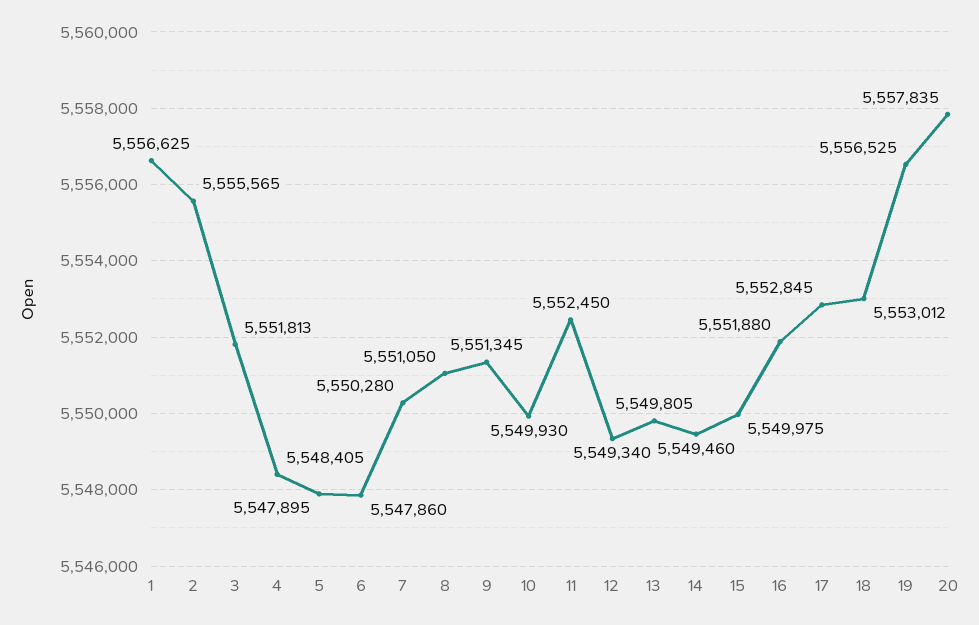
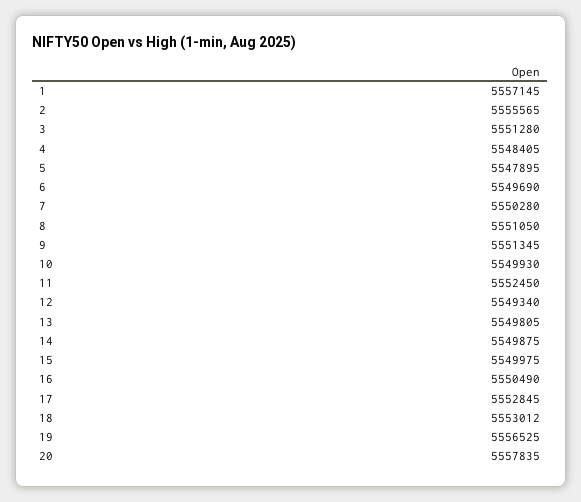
  {
-   "1": 5556625,
+   "1": 5557145,
    "2": 5555565,
-   "3": 5551813,
+   "3": 5551280,
    "4": 5548405,
    "5": 5547895,
-   "6": 5547860,
+   "6": 5549690,
    "7": 5550280,
    "8": 5551050,
    "9": 5551345,
    "10": 5549930,
    "11": 5552450,
    "12": 5549340,
    "13": 5549805,
-   "14": 5549460,
+   "14": 5549875,
    "15": 5549975,
-   "16": 5551880,
+   "16": 5550490,
    "17": 5552845,
    "18": 5553012,
    "19": 5556525,
    "20": 5557835
  }

